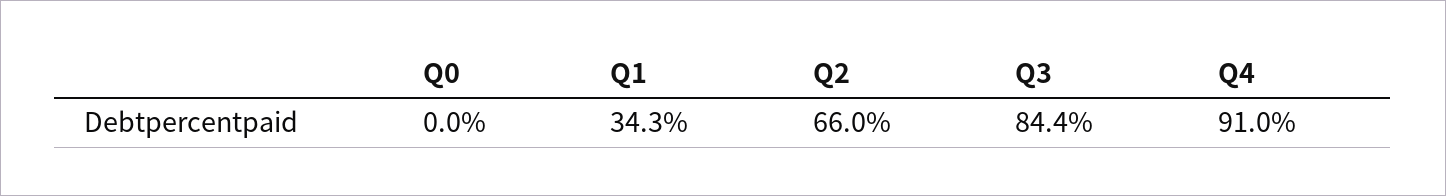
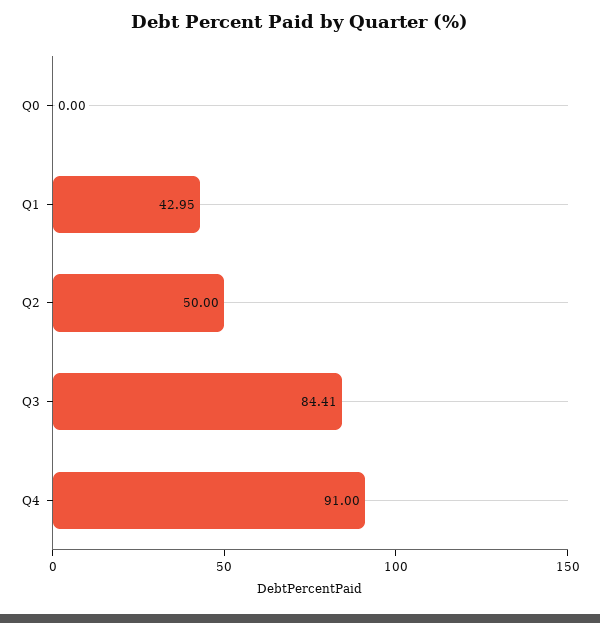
  {
    "Q0": 0,
-   "Q1": 34.3,
+   "Q1": 42.95,
-   "Q2": 66,
+   "Q2": 50,
    "Q3": 84.41,
    "Q4": 91
  }

